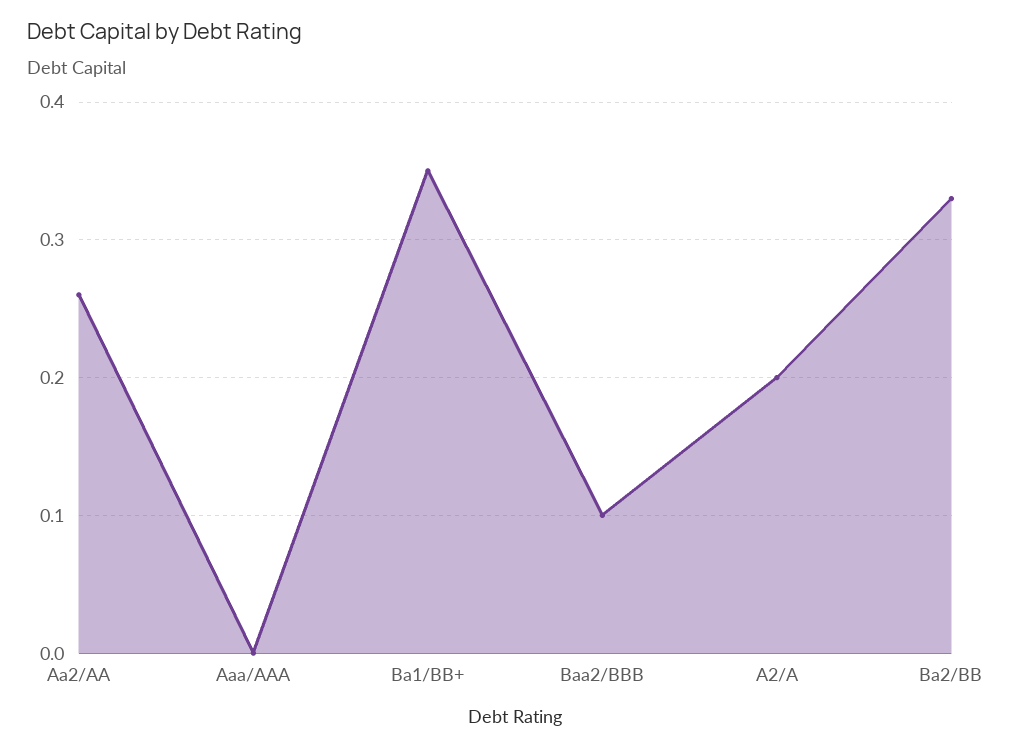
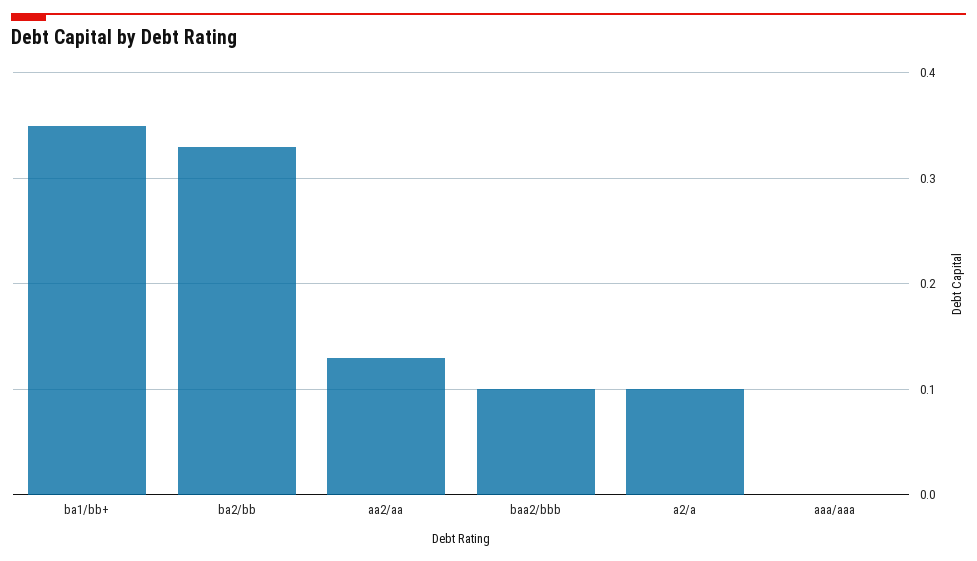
  {
-   "Aa2/AA": 0.26,
+   "Aa2/AA": 0.13,
    "Aaa/AAA": 0,
    "Ba1/BB+": 0.35,
    "Baa2/BBB": 0.1,
-   "A2/A": 0.2,
+   "A2/A": 0.1,
    "Ba2/BB": 0.33
  }

